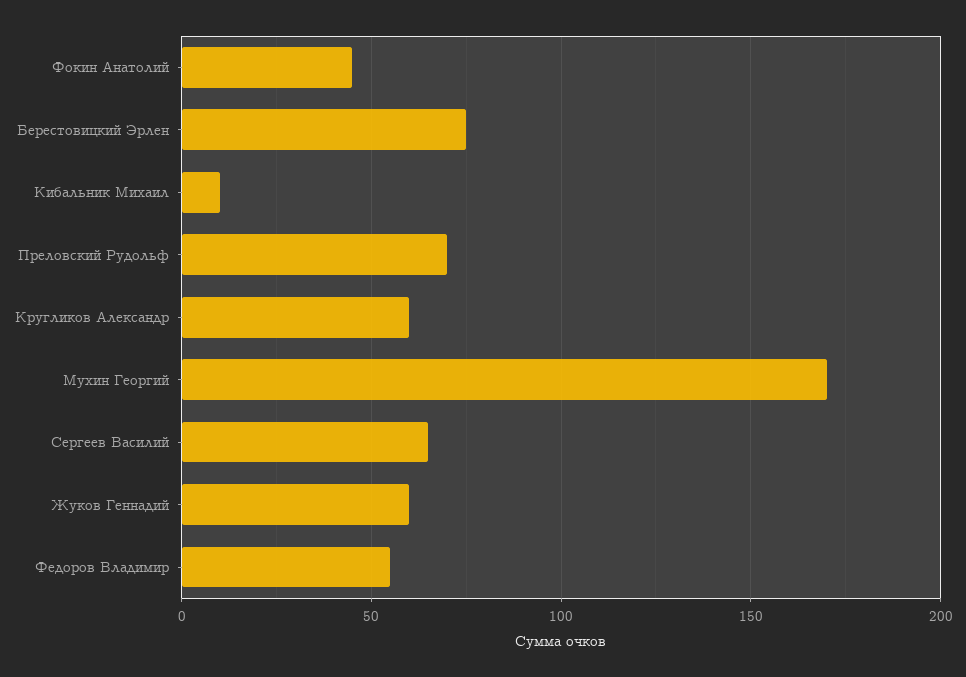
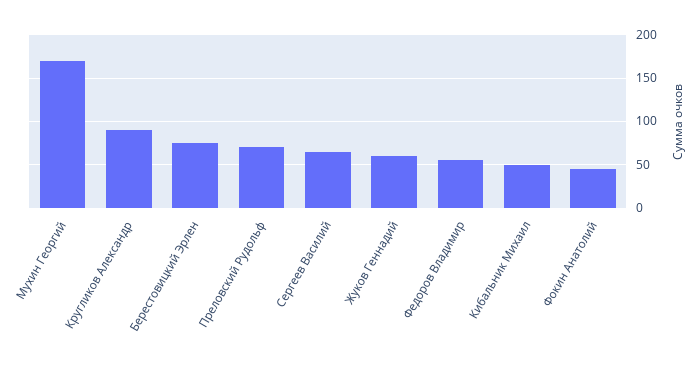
  {
    "Фокин Анатолий": 45,
    "Берестовицкий Эрлен": 75,
-   "Кибальник Михаил": 10,
+   "Кибальник Михаил": 50,
    "Преловский Рудольф": 70,
-   "Кругликов Александр": 60,
+   "Кругликов Александр": 90,
    "Мухин Георгий": 170,
    "Сергеев Василий": 65,
    "Жуков Геннадий": 60,
    "Федоров Владимир": 55
  }

